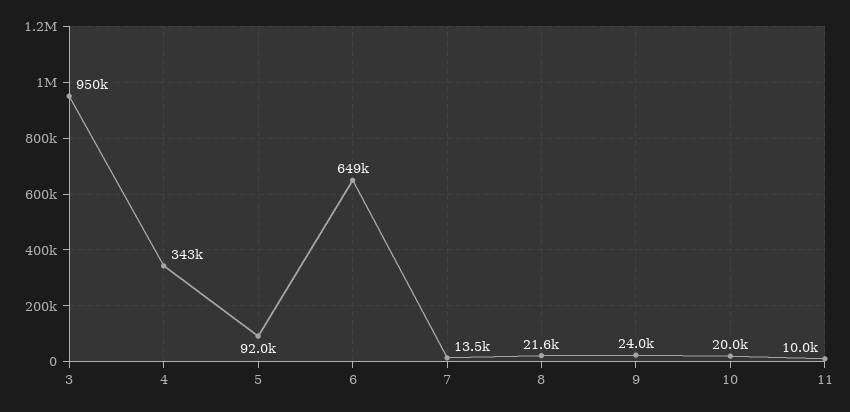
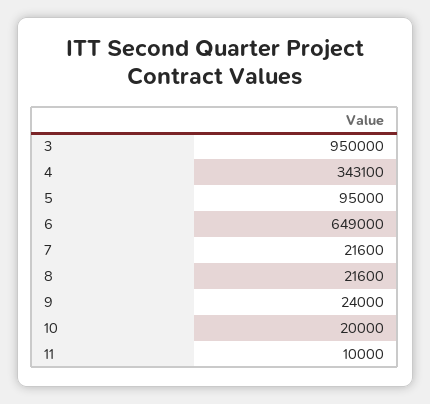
  {
    "3": 950000,
    "4": 343100,
-   "5": 92000,
+   "5": 95000,
    "6": 649000,
-   "7": 13500,
+   "7": 21600,
    "8": 21600,
    "9": 24000,
    "10": 20000,
    "11": 10000
  }

